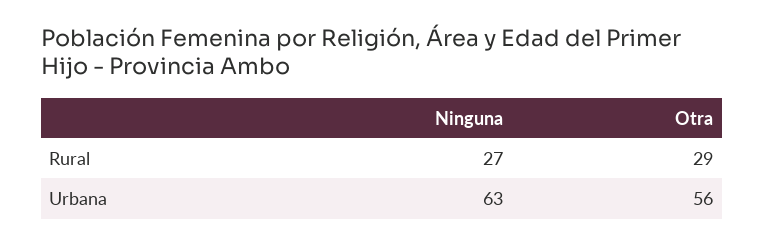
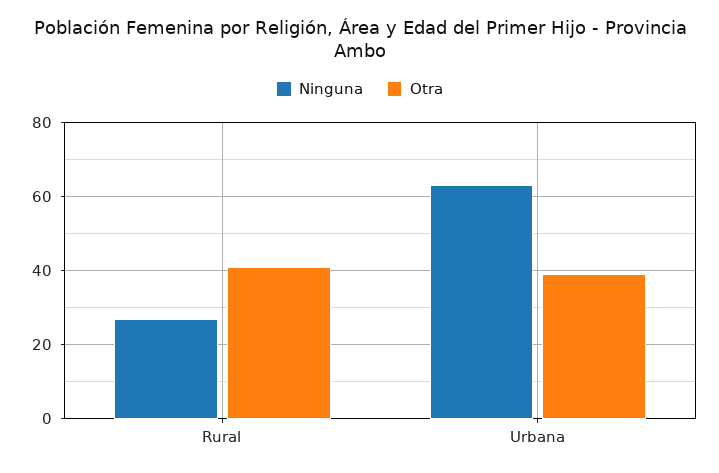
  {
    "Ninguna": {
      "Rural": 27,
      "Urbana": 63
    },
    "Otra": {
-     "Rural": 29,
+     "Rural": 40,
-     "Urbana": 56
+     "Urbana": 40
    }
  }

